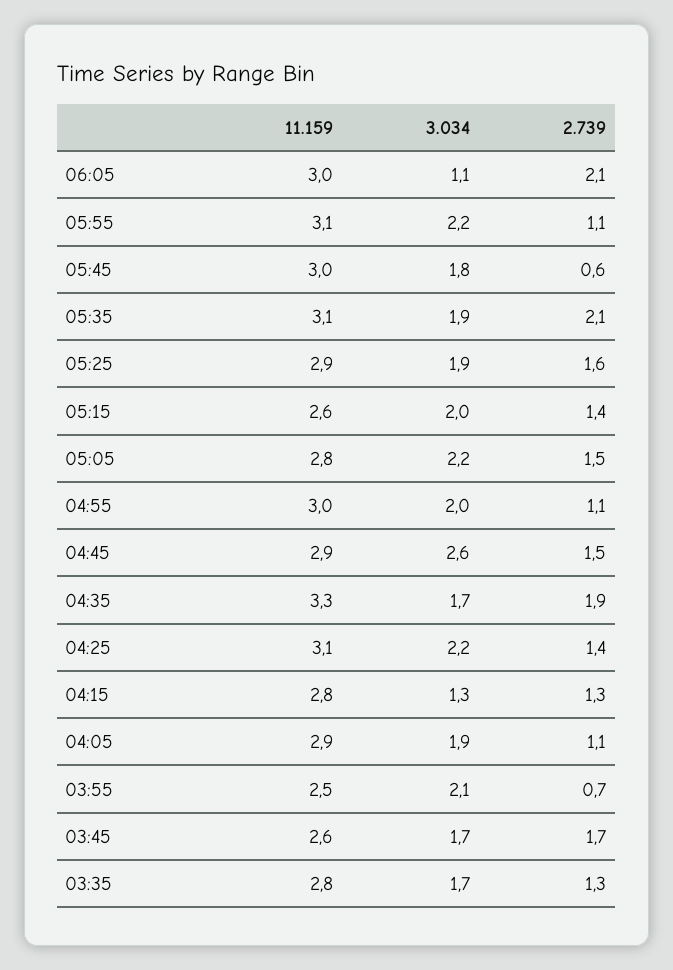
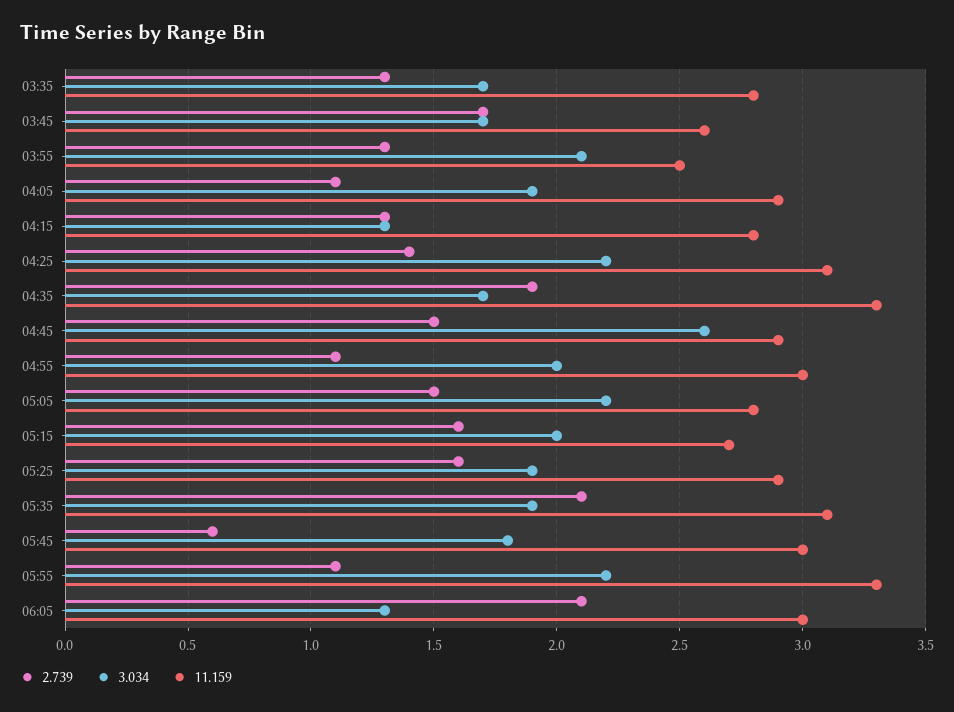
  {
    "11.159": {
      "06:05": 3,
-     "05:55": 3.1,
+     "05:55": 3.3,
      "05:45": 3,
      "05:35": 3.1,
      "05:25": 2.9,
-     "05:15": 2.6,
+     "05:15": 2.7,
      "05:05": 2.8,
      "04:55": 3,
      "04:45": 2.9,
      "04:35": 3.3,
      "04:25": 3.1,
      "04:15": 2.8,
      "04:05": 2.9,
      "03:55": 2.5,
      "03:45": 2.6,
      "03:35": 2.8
    },
    "3.034": {
-     "06:05": 1.1,
+     "06:05": 1.3,
      "05:55": 2.2,
      "05:45": 1.8,
      "05:35": 1.9,
      "05:25": 1.9,
      "05:15": 2,
      "05:05": 2.2,
      "04:55": 2,
      "04:45": 2.6,
      "04:35": 1.7,
      "04:25": 2.2,
      "04:15": 1.3,
      "04:05": 1.9,
      "03:55": 2.1,
      "03:45": 1.7,
      "03:35": 1.7
    },
    "2.739": {
      "06:05": 2.1,
      "05:55": 1.1,
      "05:45": 0.6,
      "05:35": 2.1,
      "05:25": 1.6,
-     "05:15": 1.4,
+     "05:15": 1.6,
      "05:05": 1.5,
      "04:55": 1.1,
      "04:45": 1.5,
      "04:35": 1.9,
      "04:25": 1.4,
      "04:15": 1.3,
      "04:05": 1.1,
-     "03:55": 0.7,
+     "03:55": 1.3,
      "03:45": 1.7,
      "03:35": 1.3
    }
  }

